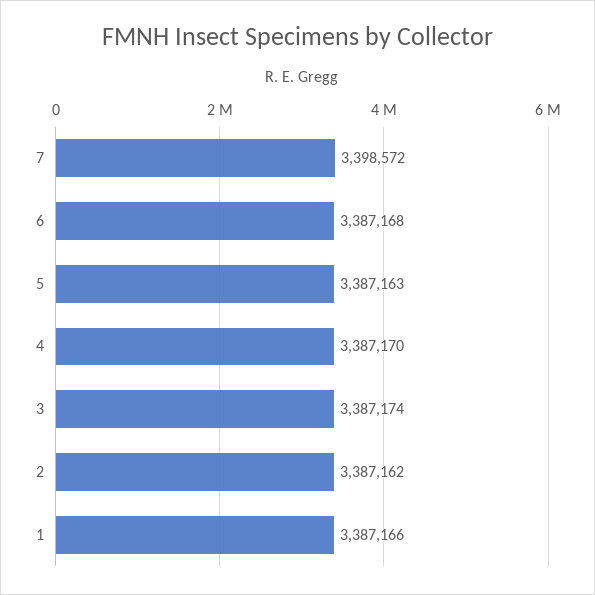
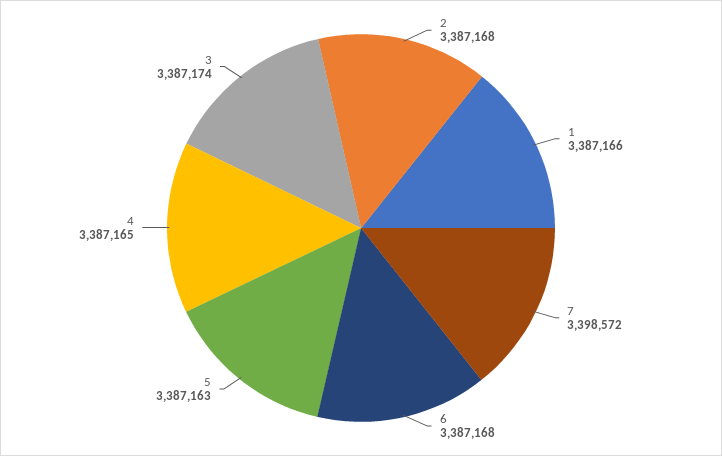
  {
    "7": 3398572,
    "6": 3387168,
    "5": 3387163,
-   "4": 3387170,
+   "4": 3387165,
    "3": 3387174,
-   "2": 3387162,
+   "2": 3387168,
    "1": 3387166
  }

